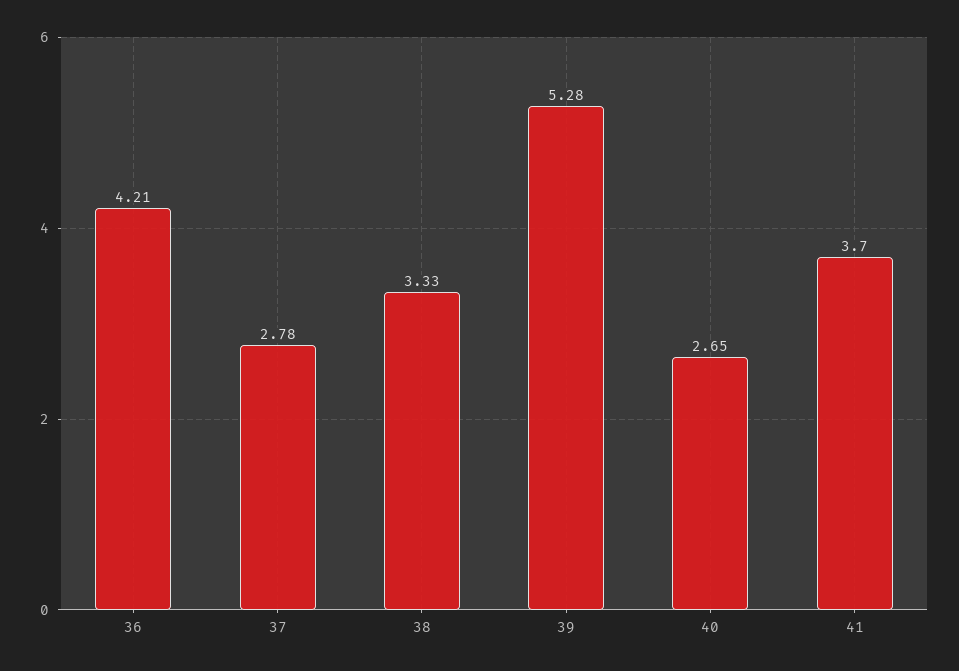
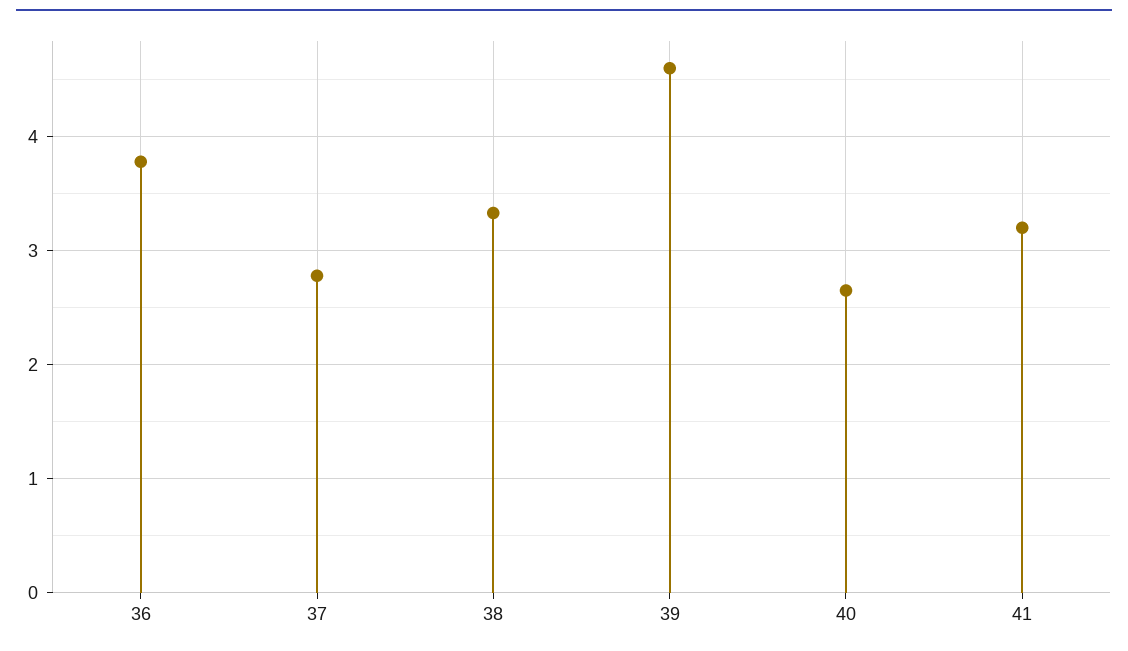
  {
-   "36": 4.21,
+   "36": 3.8,
    "37": 2.78,
    "38": 3.33,
-   "39": 5.28,
+   "39": 4.6,
    "40": 2.65,
-   "41": 3.7
+   "41": 3.2
  }

